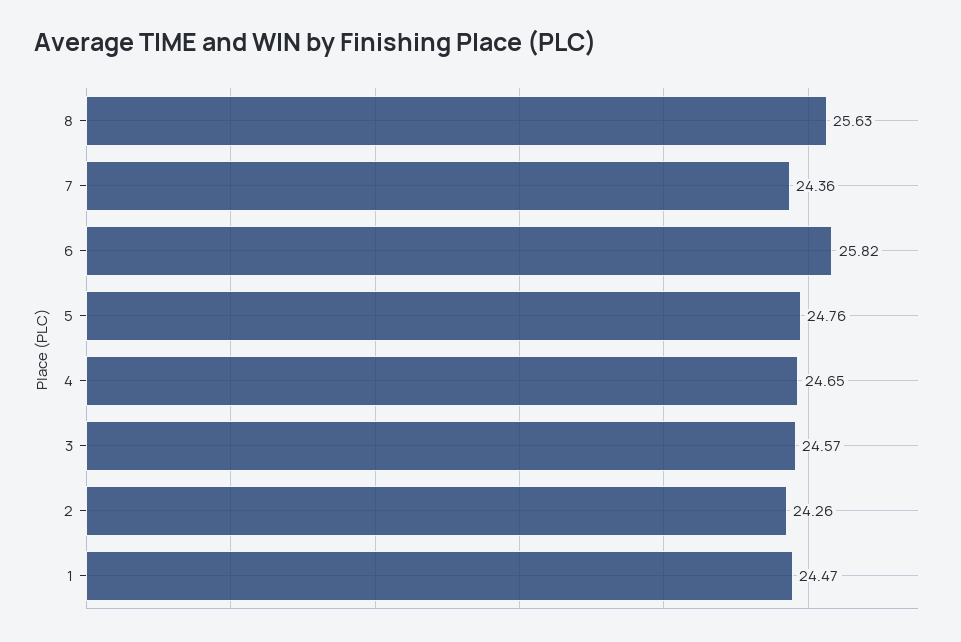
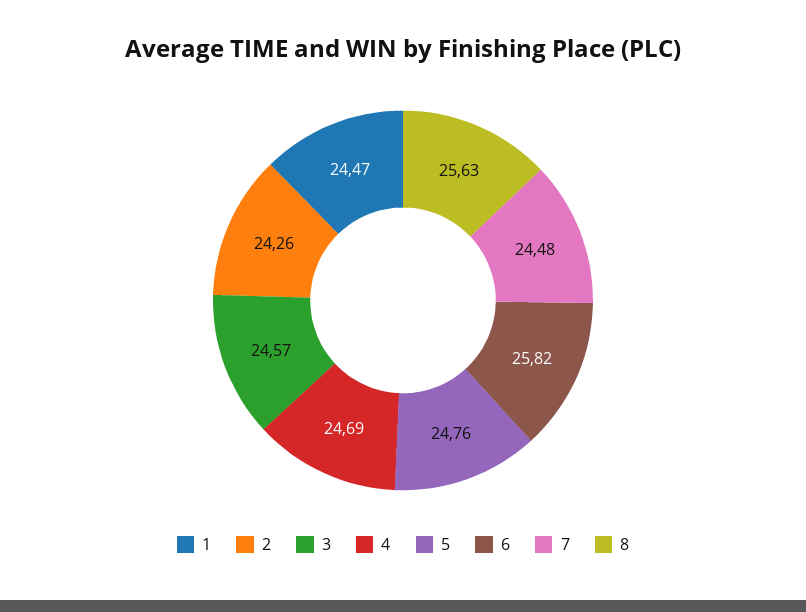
  {
    "8": 25.63,
-   "7": 24.36,
+   "7": 24.48,
    "6": 25.82,
    "5": 24.76,
-   "4": 24.65,
+   "4": 24.69,
    "3": 24.57,
    "2": 24.26,
    "1": 24.47
  }

